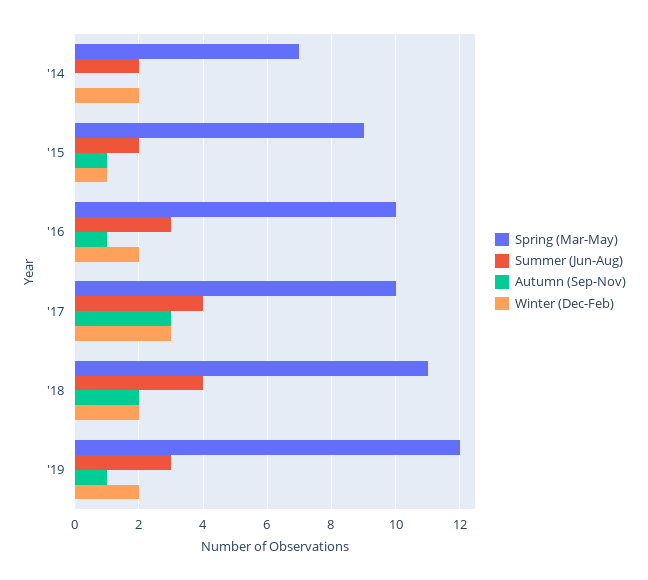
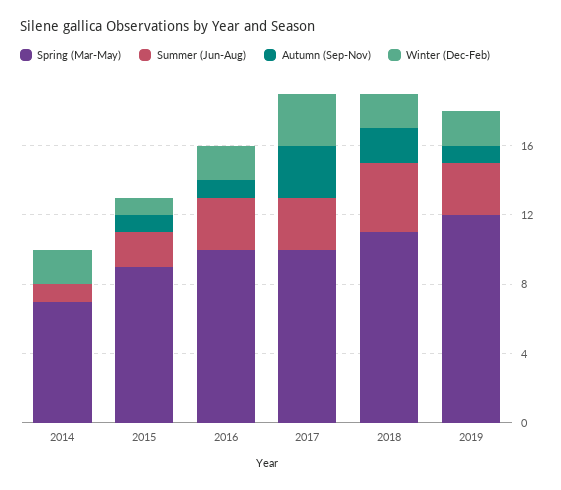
  {
    "Spring (Mar-May)": {
      "'14": 7,
      "'15": 9,
      "'16": 10,
      "'17": 10,
      "'18": 11,
      "'19": 12
    },
    "Summer (Jun-Aug)": {
-     "'14": 2,
+     "'14": 1,
      "'15": 2,
      "'16": 3,
-     "'17": 4,
+     "'17": 3,
      "'18": 4,
      "'19": 3
    },
    "Autumn (Sep-Nov)": {
      "'14": 0,
      "'15": 1,
      "'16": 1,
      "'17": 3,
      "'18": 2,
      "'19": 1
    },
    "Winter (Dec-Feb)": {
      "'14": 2,
      "'15": 1,
      "'16": 2,
      "'17": 3,
      "'18": 2,
      "'19": 2
    }
  }

